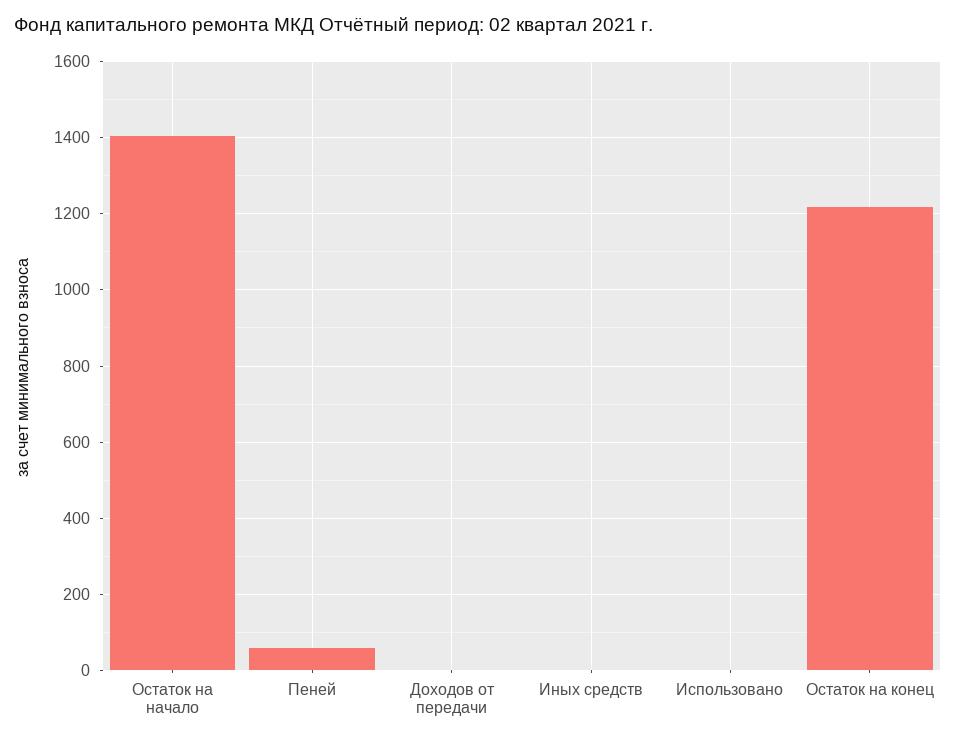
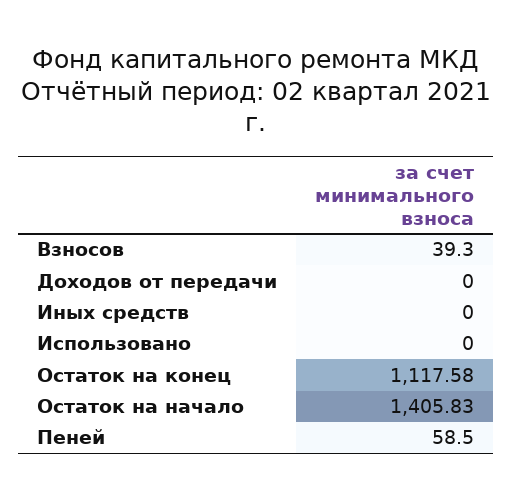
  {
    "Остаток на начало": 1405.83,
    "Пеней": 58.5,
    "Доходов от передачи": 0,
    "Иных средств": 0,
    "Использовано": 0,
-   "Остаток на конец": 1220
+   "Остаток на конец": 1117.58,
+   "Взносов": 39.3
  }

